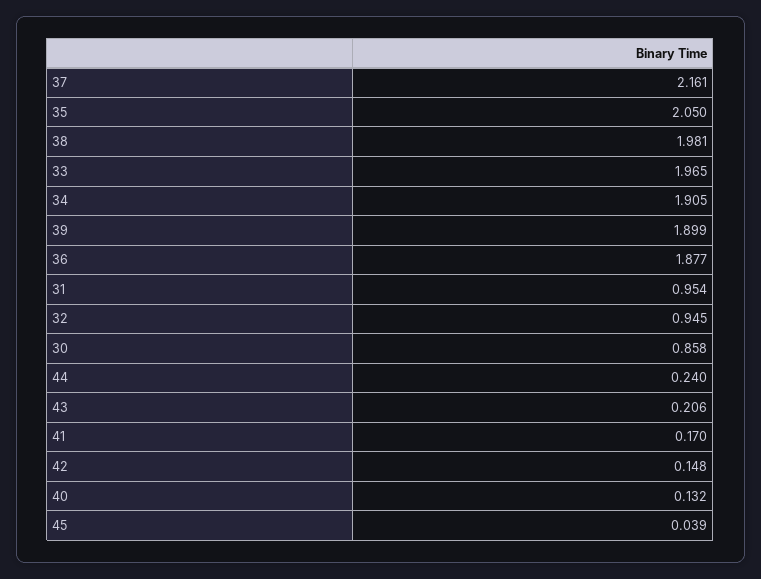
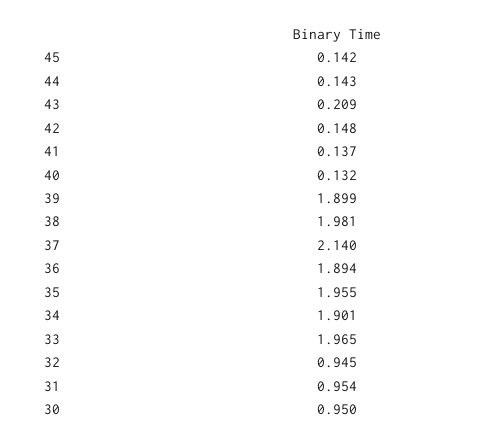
  {
-   "37": 2.161,
+   "37": 2.14,
-   "35": 2.05,
+   "35": 1.955,
    "38": 1.981,
    "33": 1.965,
-   "34": 1.905,
+   "34": 1.901,
    "39": 1.899,
-   "36": 1.877,
+   "36": 1.894,
    "31": 0.954,
    "32": 0.945,
-   "30": 0.858,
+   "30": 0.95,
-   "44": 0.24,
+   "44": 0.143,
-   "43": 0.206,
+   "43": 0.209,
-   "41": 0.17,
+   "41": 0.137,
    "42": 0.148,
    "40": 0.132,
-   "45": 0.039
+   "45": 0.142
  }

